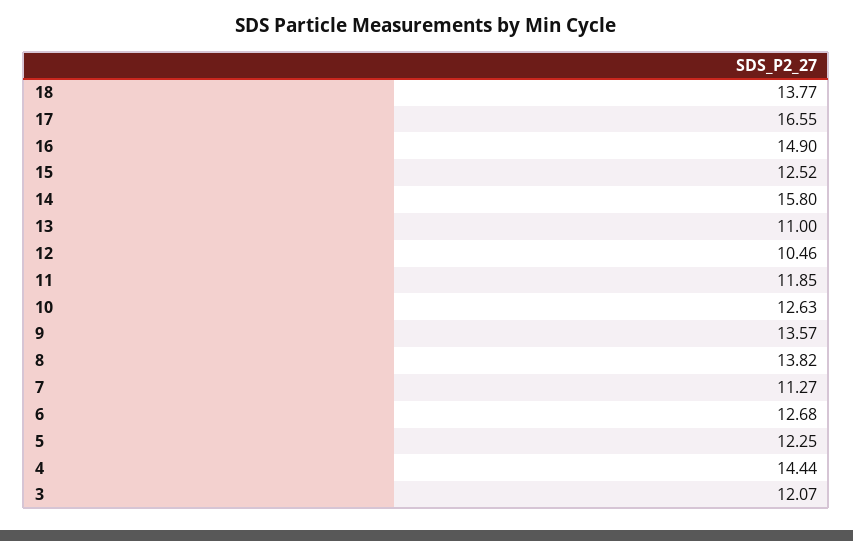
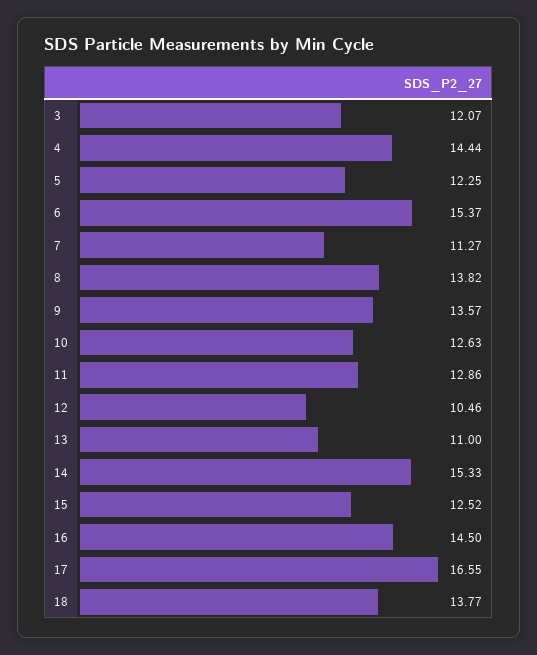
  {
    "18": 13.77,
    "17": 16.55,
-   "16": 14.9,
+   "16": 14.5,
    "15": 12.52,
-   "14": 15.8,
+   "14": 15.33,
    "13": 11,
    "12": 10.46,
-   "11": 11.85,
+   "11": 12.86,
    "10": 12.63,
    "9": 13.57,
    "8": 13.82,
    "7": 11.27,
-   "6": 12.68,
+   "6": 15.37,
    "5": 12.25,
    "4": 14.44,
    "3": 12.07
  }

